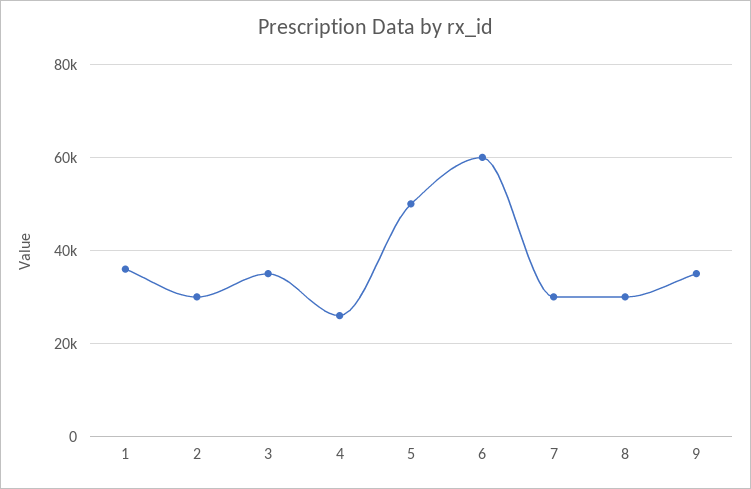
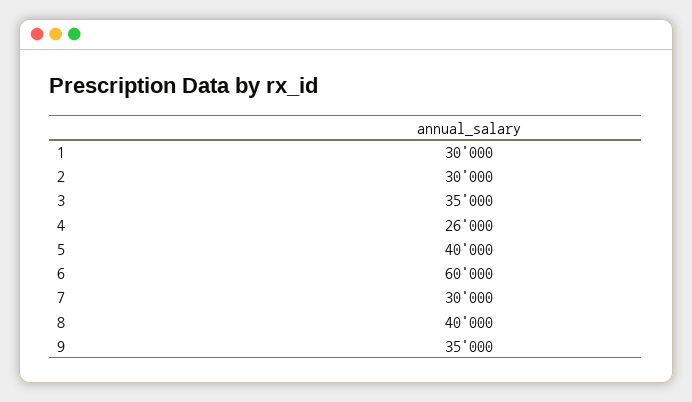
  {
-   "1": 36000,
+   "1": 30000,
    "2": 30000,
    "3": 35000,
    "4": 26000,
-   "5": 50000,
+   "5": 40000,
    "6": 60000,
    "7": 30000,
-   "8": 30000,
+   "8": 40000,
    "9": 35000
  }

